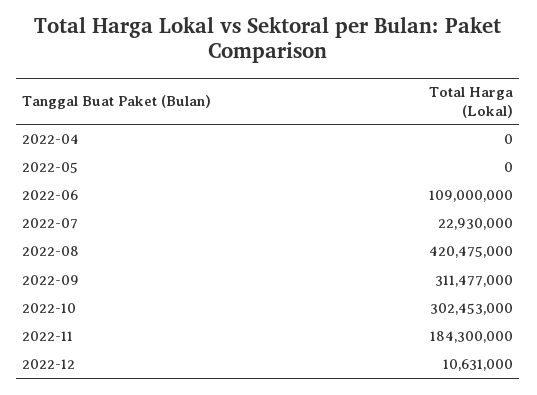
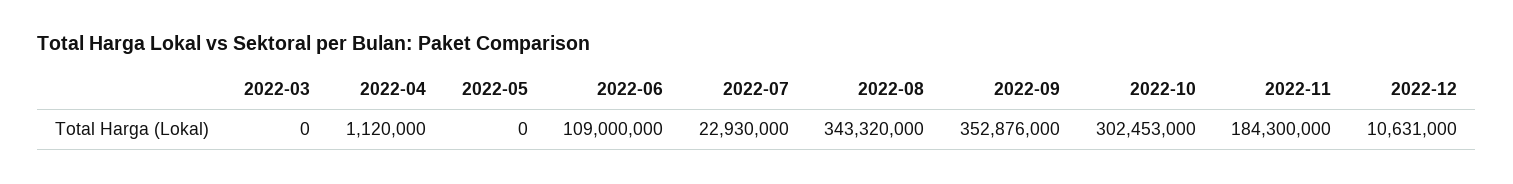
  {
-   "2022-04": 0,
+   "2022-04": 1120000,
    "2022-05": 0,
    "2022-06": 109000000,
    "2022-07": 22930000,
-   "2022-08": 420475000,
+   "2022-08": 343320000,
-   "2022-09": 311477000,
+   "2022-09": 352876000,
    "2022-10": 302453000,
    "2022-11": 184300000,
-   "2022-12": 10631000
+   "2022-12": 10631000,
+   "2022-03": 0
  }

